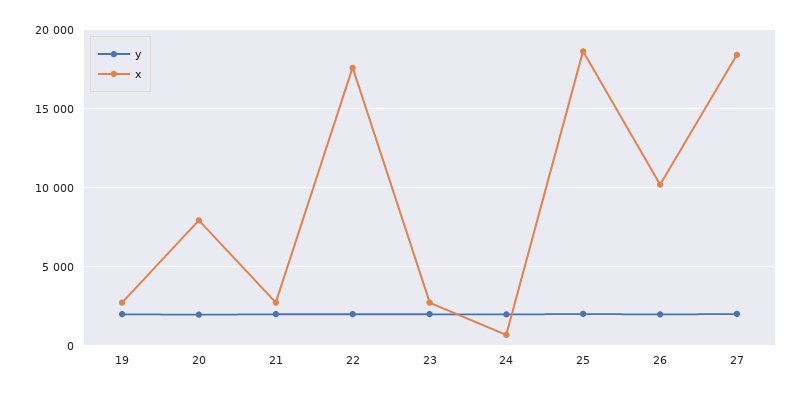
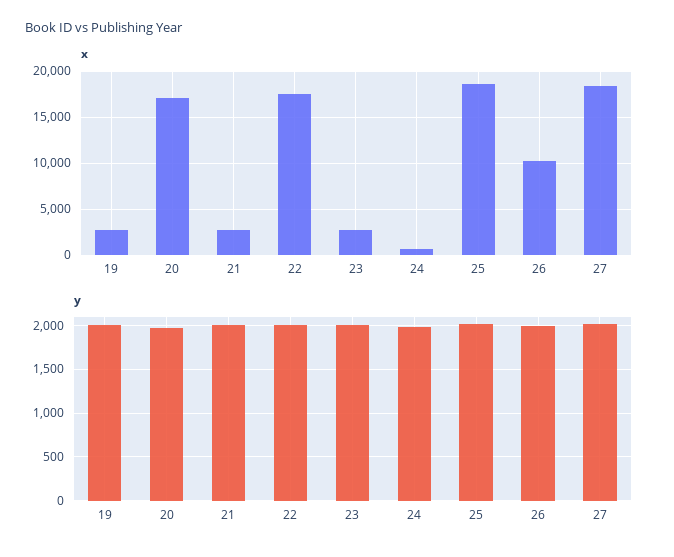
  {
    "y": {
      "19": 2000,
      "20": 2000,
      "21": 2000,
      "22": 2000,
      "23": 2000,
      "24": 2000,
      "25": 2000,
      "26": 2000,
      "27": 2000
    },
    "x": {
      "19": 2500,
-     "20": 8000,
+     "20": 17000,
      "21": 2500,
      "22": 17500,
      "23": 2500,
      "24": 500,
      "25": 18500,
      "26": 10000,
      "27": 18500
    }
  }

